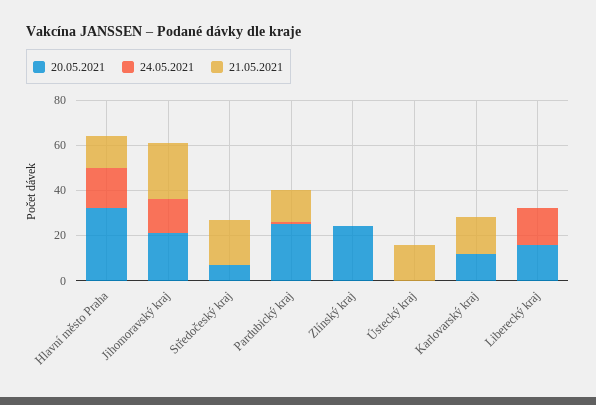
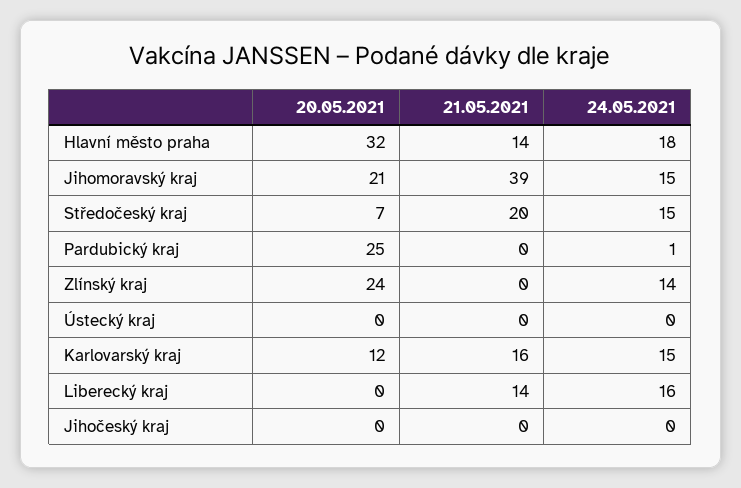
  {
    "20.05.2021": {
      "Hlavní město Praha": 32,
      "Jihomoravský kraj": 21,
      "Středočeský kraj": 7,
      "Pardubický kraj": 25,
      "Zlínský kraj": 24,
      "Ústecký kraj": 0,
      "Karlovarský kraj": 12,
-     "Liberecký kraj": 15
+     "Liberecký kraj": 0,
+     "Jihočeský kraj": 0
    },
    "24.05.2021": {
      "Hlavní město Praha": 18,
      "Jihomoravský kraj": 15,
-     "Středočeský kraj": 0,
+     "Středočeský kraj": 15,
      "Pardubický kraj": 1,
-     "Zlínský kraj": 0,
+     "Zlínský kraj": 14,
      "Ústecký kraj": 0,
-     "Karlovarský kraj": 0,
+     "Karlovarský kraj": 15,
-     "Liberecký kraj": 16
+     "Liberecký kraj": 16,
+     "Jihočeský kraj": 0
    },
    "21.05.2021": {
      "Hlavní město Praha": 14,
-     "Jihomoravský kraj": 25,
+     "Jihomoravský kraj": 39,
      "Středočeský kraj": 20,
-     "Pardubický kraj": 15,
+     "Pardubický kraj": 0,
      "Zlínský kraj": 0,
-     "Ústecký kraj": 15,
+     "Ústecký kraj": 0,
      "Karlovarský kraj": 16,
-     "Liberecký kraj": 0
+     "Liberecký kraj": 14,
+     "Jihočeský kraj": 0
    }
  }

